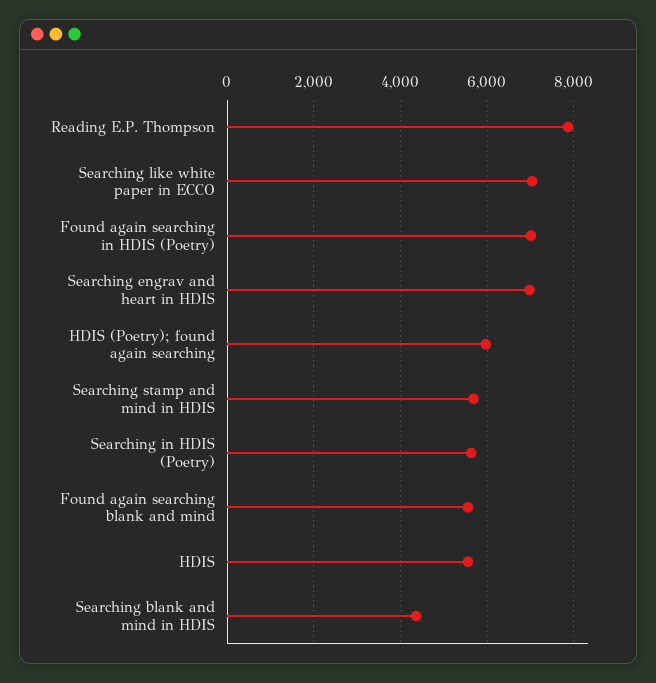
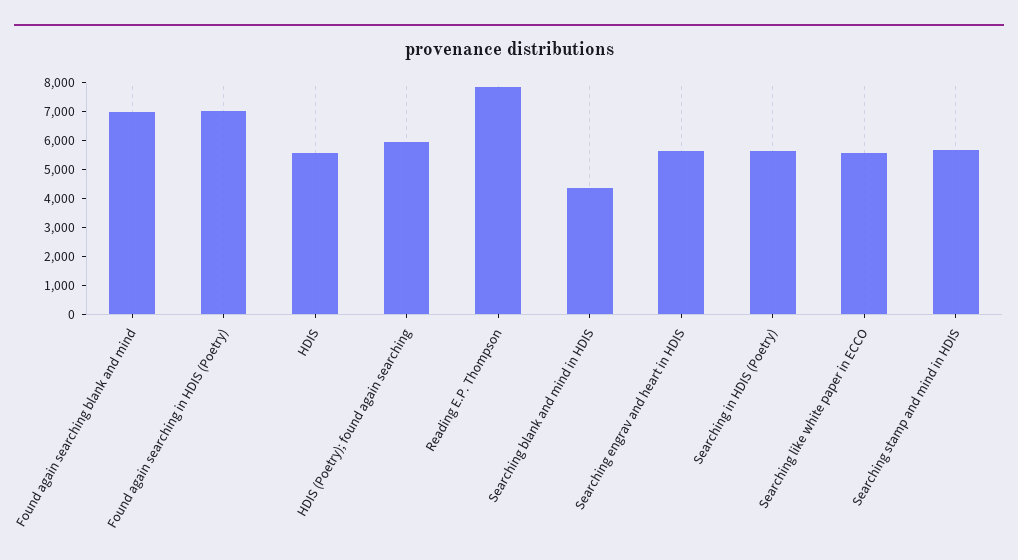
  {
    "Reading E.P. Thompson": 7800,
-   "Searching like white paper in ECCO": 7000,
+   "Searching like white paper in ECCO": 5500,
    "Found again searching in HDIS (Poetry)": 7000,
-   "Searching engrav and heart in HDIS": 7000,
+   "Searching engrav and heart in HDIS": 5500,
    "HDIS (Poetry); found again searching": 6000,
    "Searching stamp and mind in HDIS": 5600,
    "Searching in HDIS (Poetry)": 5600,
-   "Found again searching blank and mind": 5600,
+   "Found again searching blank and mind": 7000,
    "HDIS": 5600,
    "Searching blank and mind in HDIS": 4400
  }

